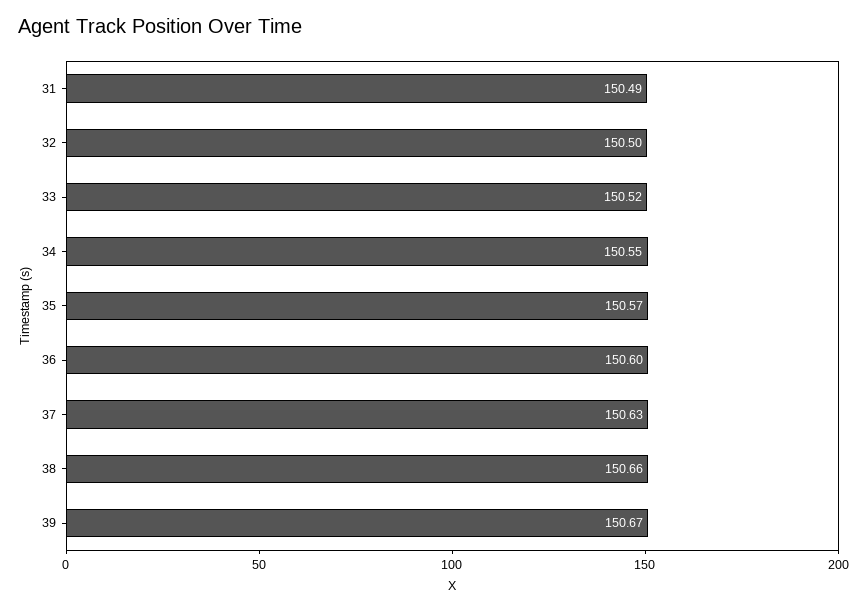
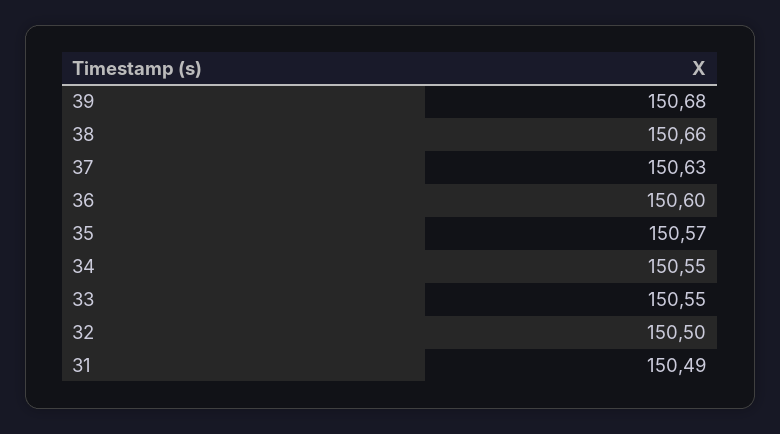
  {
    "31": 150.49,
    "32": 150.5,
-   "33": 150.52,
+   "33": 150.55,
    "34": 150.55,
    "35": 150.57,
    "36": 150.6,
    "37": 150.63,
    "38": 150.66,
-   "39": 150.67
+   "39": 150.68
  }

